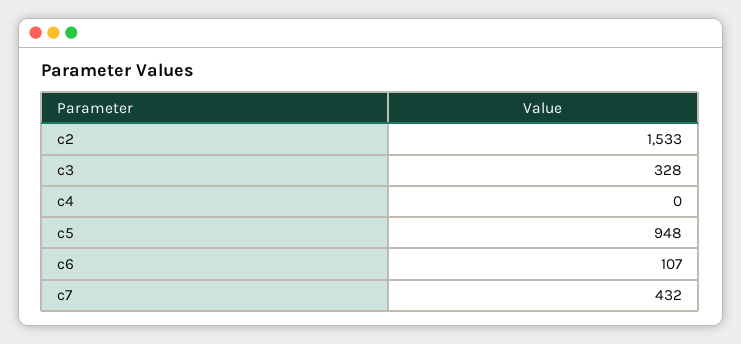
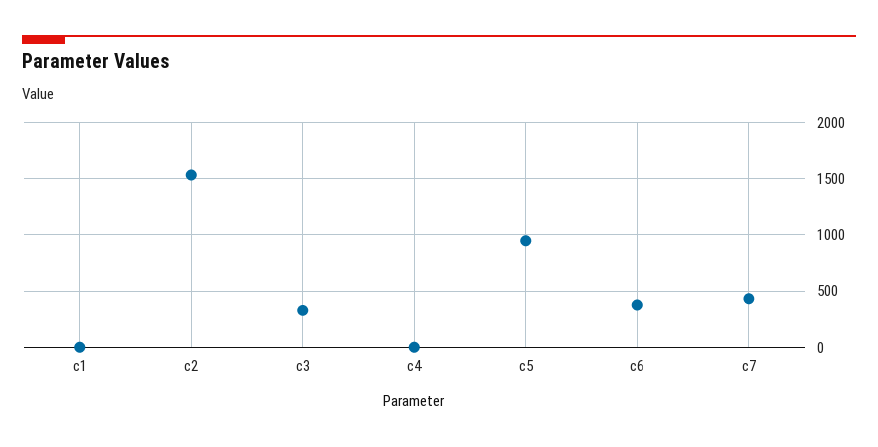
  {
    "c2": 1533,
    "c3": 328,
    "c4": 0,
    "c5": 948,
-   "c6": 107,
+   "c6": 400,
-   "c7": 432
+   "c7": 432,
+   "c1": 0
  }

